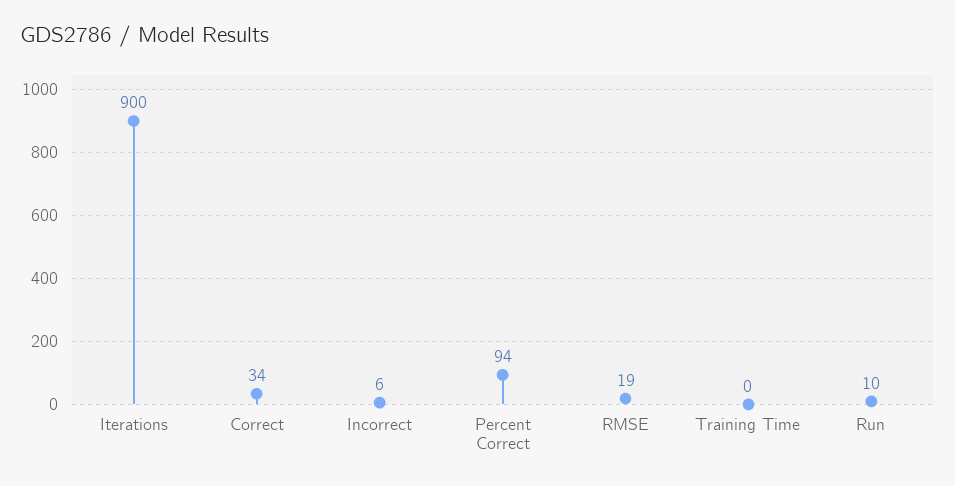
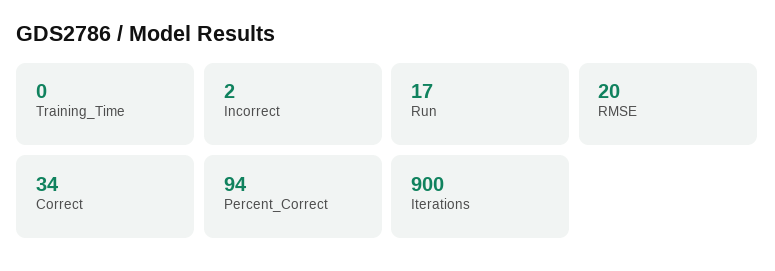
  {
    "Iterations": 900,
    "Correct": 34,
-   "Incorrect": 6,
+   "Incorrect": 2,
    "Percent Correct": 94,
-   "RMSE": 19,
+   "RMSE": 20,
    "Training Time": 0,
-   "Run": 10
+   "Run": 17
  }

